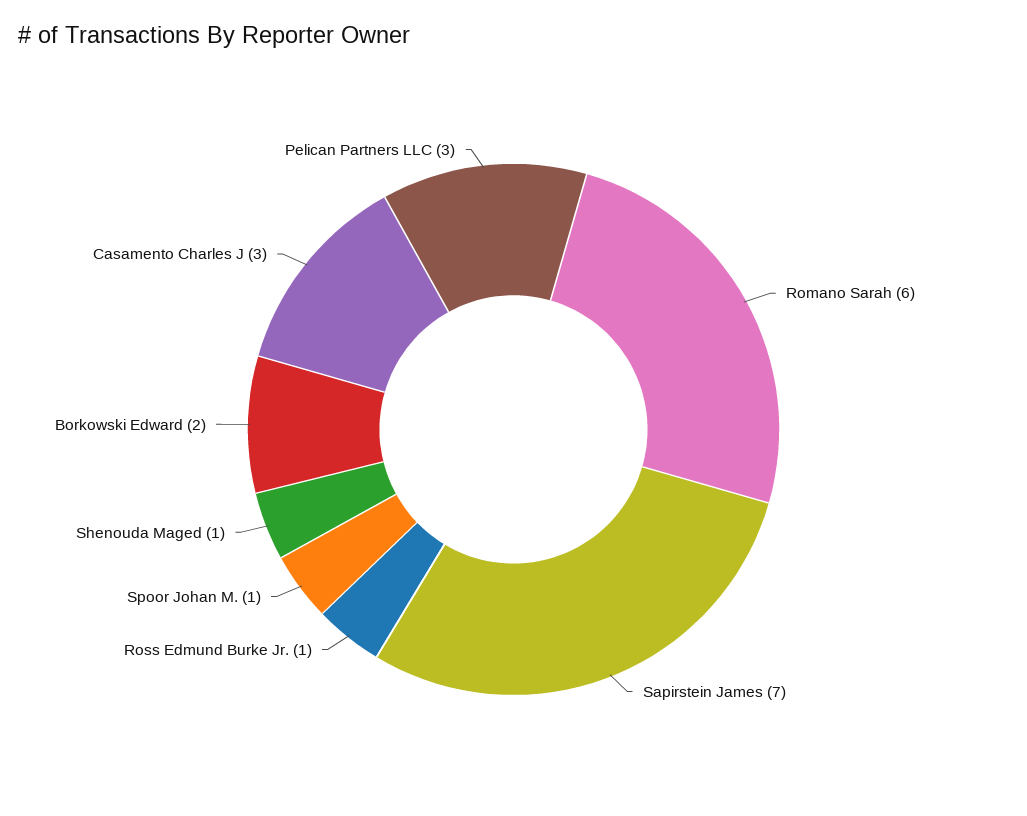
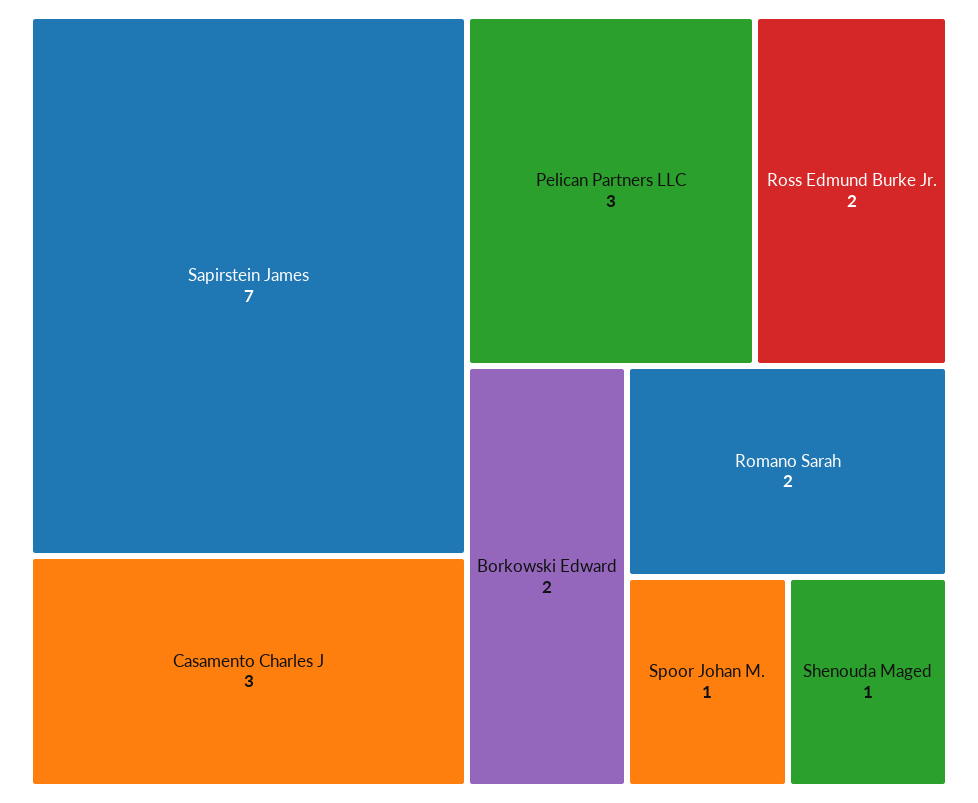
  {
-   "Romano Sarah": 6,
+   "Romano Sarah": 2,
    "Sapirstein James": 7,
-   "Ross Edmund Burke Jr.": 1,
+   "Ross Edmund Burke Jr.": 2,
    "Spoor Johan M.": 1,
    "Shenouda Maged": 1,
    "Borkowski Edward": 2,
    "Casamento Charles J": 3,
    "Pelican Partners LLC": 3
  }

